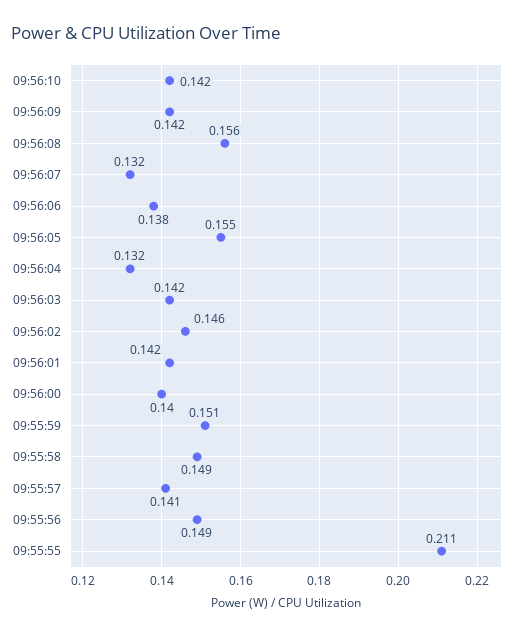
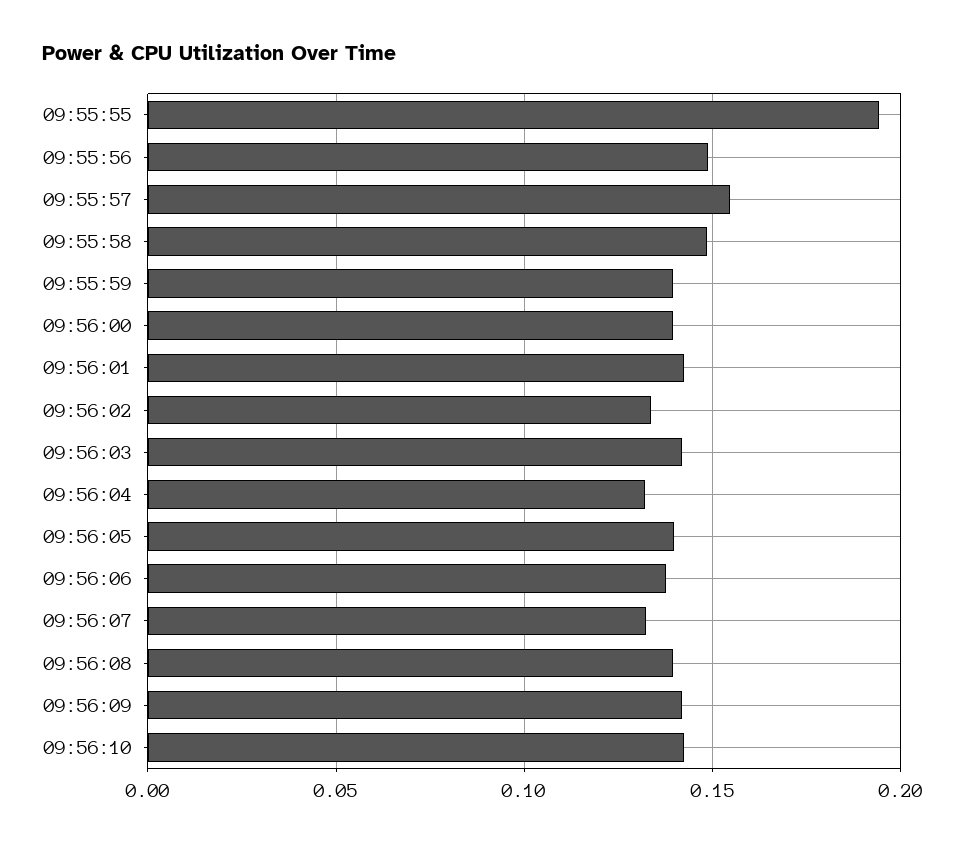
  {
    "09:56:10": 0.142,
    "09:56:09": 0.142,
-   "09:56:08": 0.156,
+   "09:56:08": 0.14,
    "09:56:07": 0.132,
    "09:56:06": 0.138,
-   "09:56:05": 0.155,
+   "09:56:05": 0.14,
    "09:56:04": 0.132,
    "09:56:03": 0.142,
-   "09:56:02": 0.146,
+   "09:56:02": 0.135,
    "09:56:01": 0.142,
    "09:56:00": 0.14,
-   "09:55:59": 0.151,
+   "09:55:59": 0.14,
    "09:55:58": 0.149,
-   "09:55:57": 0.141,
+   "09:55:57": 0.155,
    "09:55:56": 0.149,
-   "09:55:55": 0.211
+   "09:55:55": 0.195
  }

